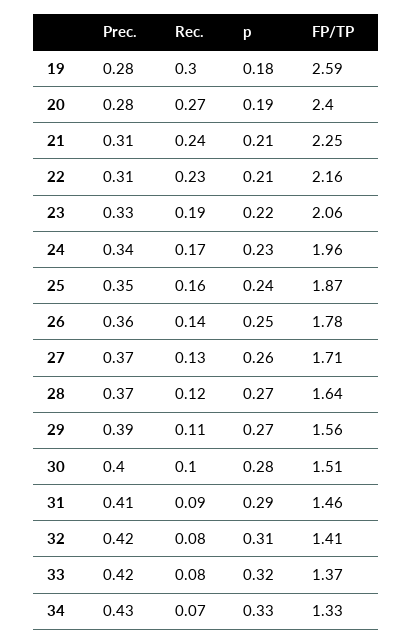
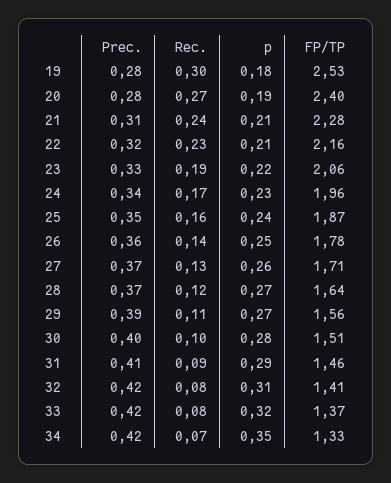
  {
    "Prec.": {
      "19": 0.28,
      "20": 0.28,
      "21": 0.31,
-     "22": 0.31,
+     "22": 0.32,
      "23": 0.33,
      "24": 0.34,
      "25": 0.35,
      "26": 0.36,
      "27": 0.37,
      "28": 0.37,
      "29": 0.39,
      "30": 0.4,
      "31": 0.41,
      "32": 0.42,
      "33": 0.42,
-     "34": 0.43
+     "34": 0.42
    },
    "Rec.": {
      "19": 0.3,
      "20": 0.27,
      "21": 0.24,
      "22": 0.23,
      "23": 0.19,
      "24": 0.17,
      "25": 0.16,
      "26": 0.14,
      "27": 0.13,
      "28": 0.12,
      "29": 0.11,
      "30": 0.1,
      "31": 0.09,
      "32": 0.08,
      "33": 0.08,
      "34": 0.07
    },
    "p": {
      "19": 0.18,
      "20": 0.19,
      "21": 0.21,
      "22": 0.21,
      "23": 0.22,
      "24": 0.23,
      "25": 0.24,
      "26": 0.25,
      "27": 0.26,
      "28": 0.27,
      "29": 0.27,
      "30": 0.28,
      "31": 0.29,
      "32": 0.31,
      "33": 0.32,
-     "34": 0.33
+     "34": 0.35
    },
    "FP/TP": {
-     "19": 2.59,
+     "19": 2.53,
      "20": 2.4,
-     "21": 2.25,
+     "21": 2.28,
      "22": 2.16,
      "23": 2.06,
      "24": 1.96,
      "25": 1.87,
      "26": 1.78,
      "27": 1.71,
      "28": 1.64,
      "29": 1.56,
      "30": 1.51,
      "31": 1.46,
      "32": 1.41,
      "33": 1.37,
      "34": 1.33
    }
  }

